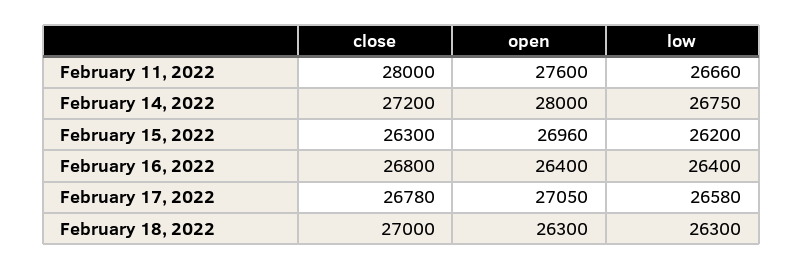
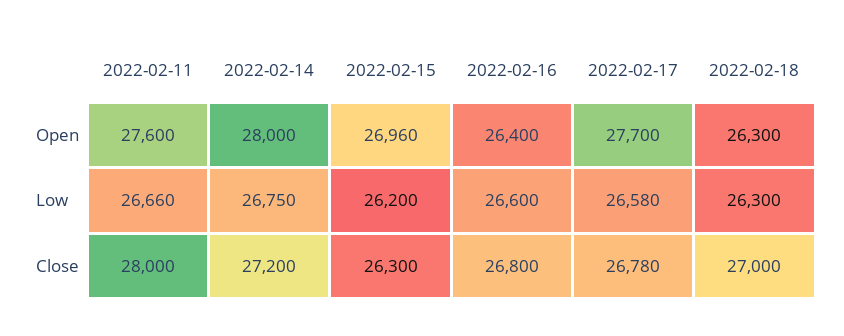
  {
    "close": {
      "February 11, 2022": 28000,
      "February 14, 2022": 27200,
      "February 15, 2022": 26300,
      "February 16, 2022": 26800,
      "February 17, 2022": 26780,
      "February 18, 2022": 27000
    },
    "open": {
      "February 11, 2022": 27600,
      "February 14, 2022": 28000,
      "February 15, 2022": 26960,
      "February 16, 2022": 26400,
-     "February 17, 2022": 27050,
+     "February 17, 2022": 27700,
      "February 18, 2022": 26300
    },
    "low": {
      "February 11, 2022": 26660,
      "February 14, 2022": 26750,
      "February 15, 2022": 26200,
-     "February 16, 2022": 26400,
+     "February 16, 2022": 26600,
      "February 17, 2022": 26580,
      "February 18, 2022": 26300
    }
  }

